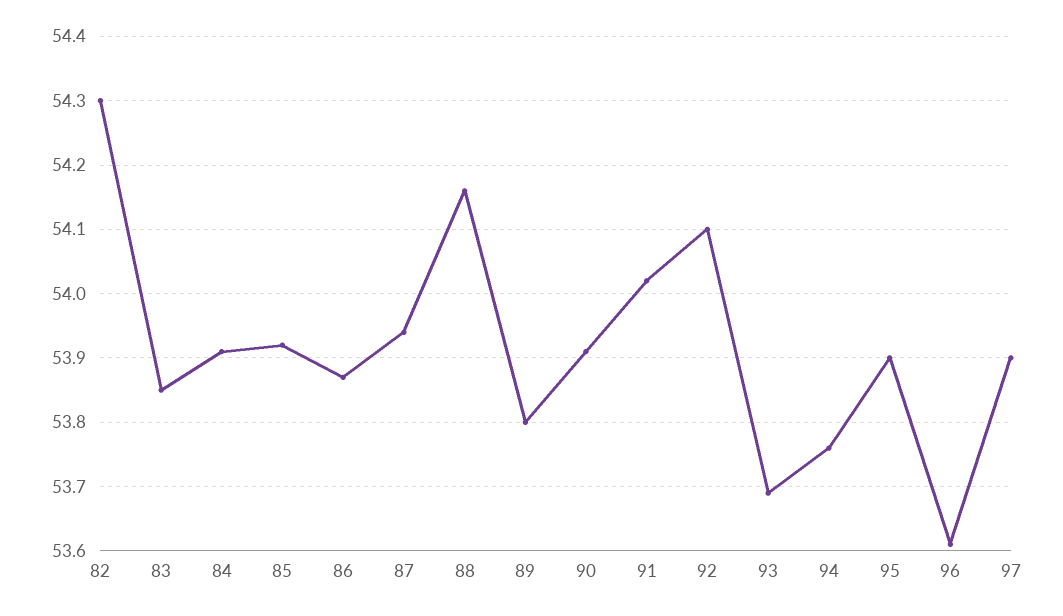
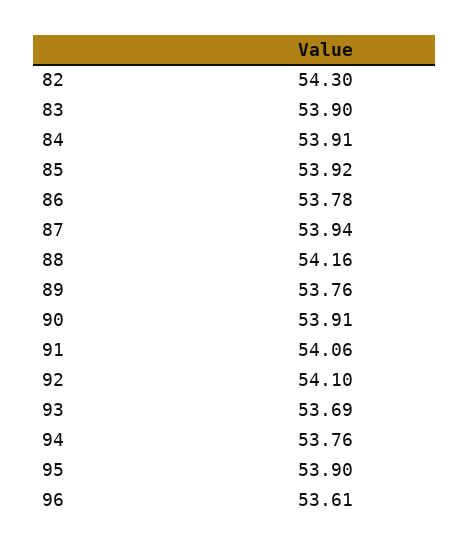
  {
    "82": 54.3,
-   "83": 53.85,
+   "83": 53.9,
    "84": 53.91,
    "85": 53.92,
-   "86": 53.87,
+   "86": 53.78,
    "87": 53.94,
    "88": 54.16,
-   "89": 53.8,
+   "89": 53.76,
    "90": 53.91,
-   "91": 54.02,
+   "91": 54.06,
    "92": 54.1,
    "93": 53.69,
    "94": 53.76,
    "95": 53.9,
-   "96": 53.61,
+   "96": 53.61
-   "97": 53.9
  }

